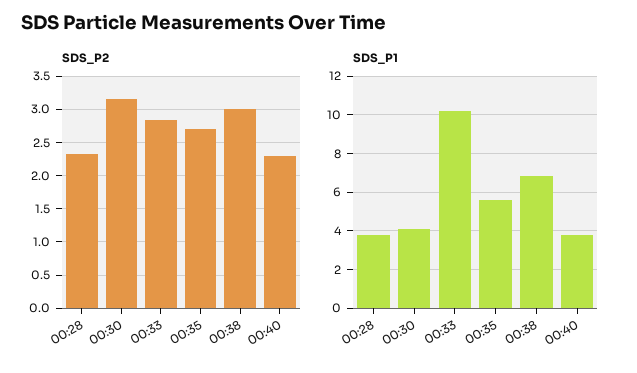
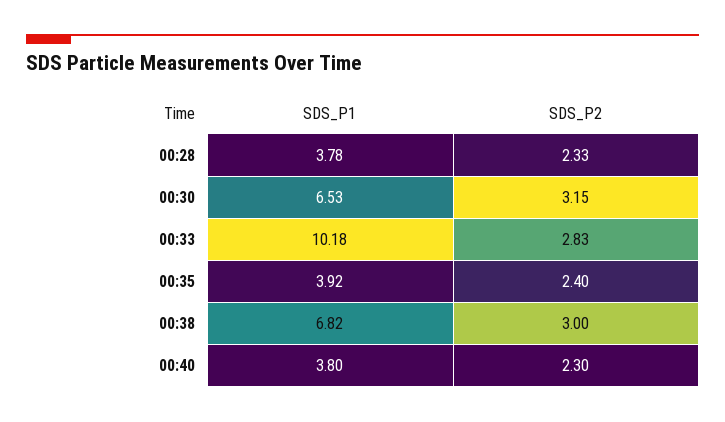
  {
    "SDS_P2": {
      "00:28": 2.33,
      "00:30": 3.15,
      "00:33": 2.83,
-     "00:35": 2.7,
+     "00:35": 2.4,
      "00:38": 3,
      "00:40": 2.3
    },
    "SDS_P1": {
      "00:28": 3.78,
-     "00:30": 4,
+     "00:30": 6.53,
      "00:33": 10.18,
-     "00:35": 5.5,
+     "00:35": 3.92,
      "00:38": 6.82,
      "00:40": 3.8
    }
  }

